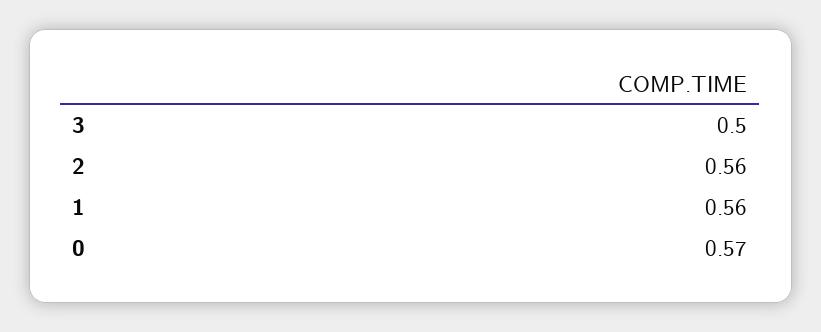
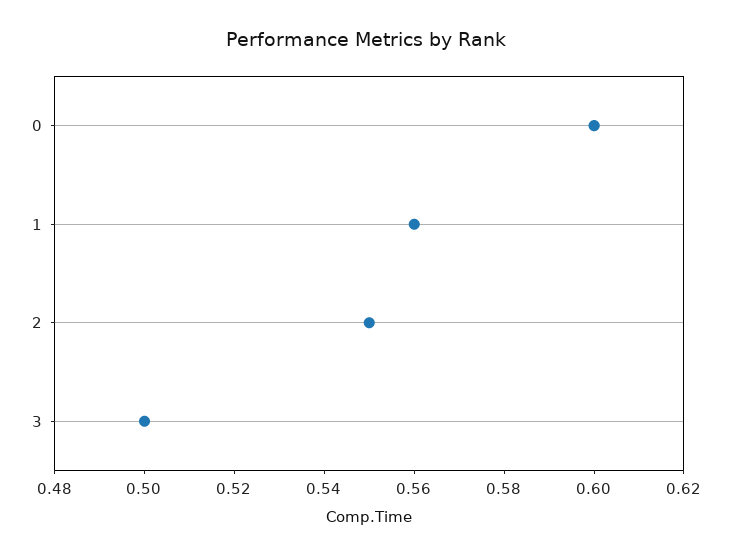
  {
    "3": 0.5,
-   "2": 0.56,
+   "2": 0.55,
    "1": 0.56,
-   "0": 0.57
+   "0": 0.6
  }

